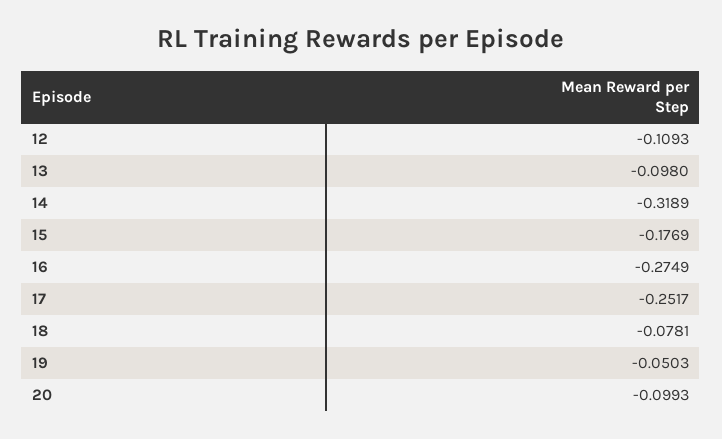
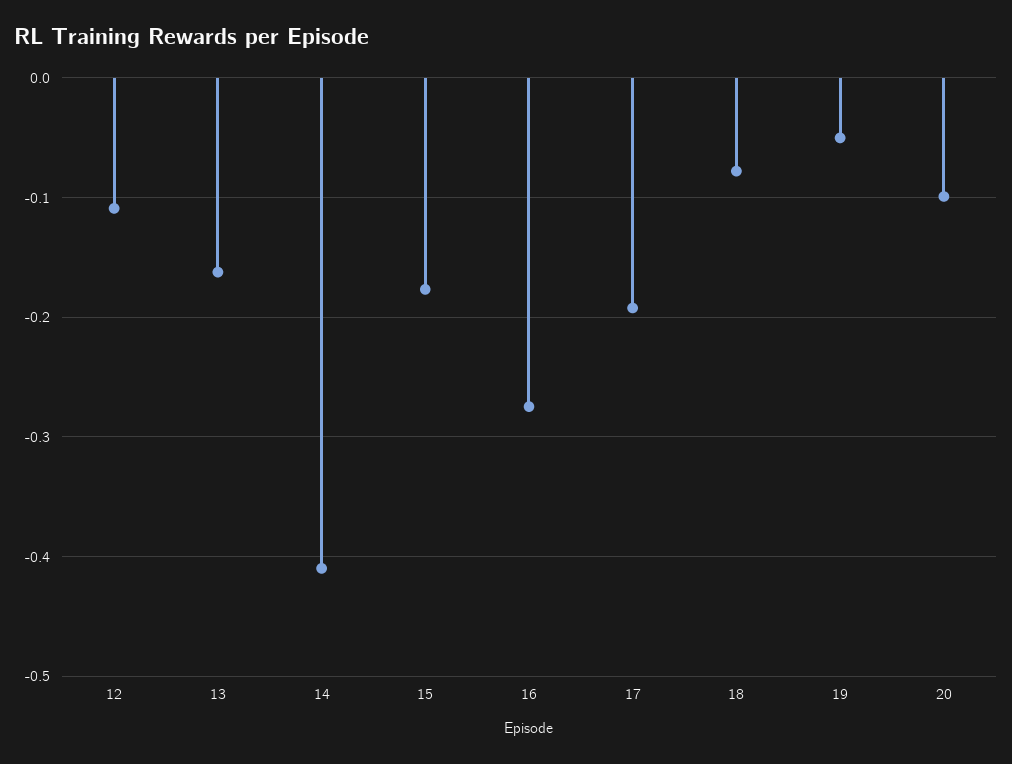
  {
    "12": -0.1093,
-   "13": -0.098,
+   "13": -0.16,
-   "14": -0.3189,
+   "14": -0.41,
    "15": -0.1769,
    "16": -0.2749,
-   "17": -0.2517,
+   "17": -0.19,
    "18": -0.0781,
    "19": -0.0503,
    "20": -0.0993
  }

